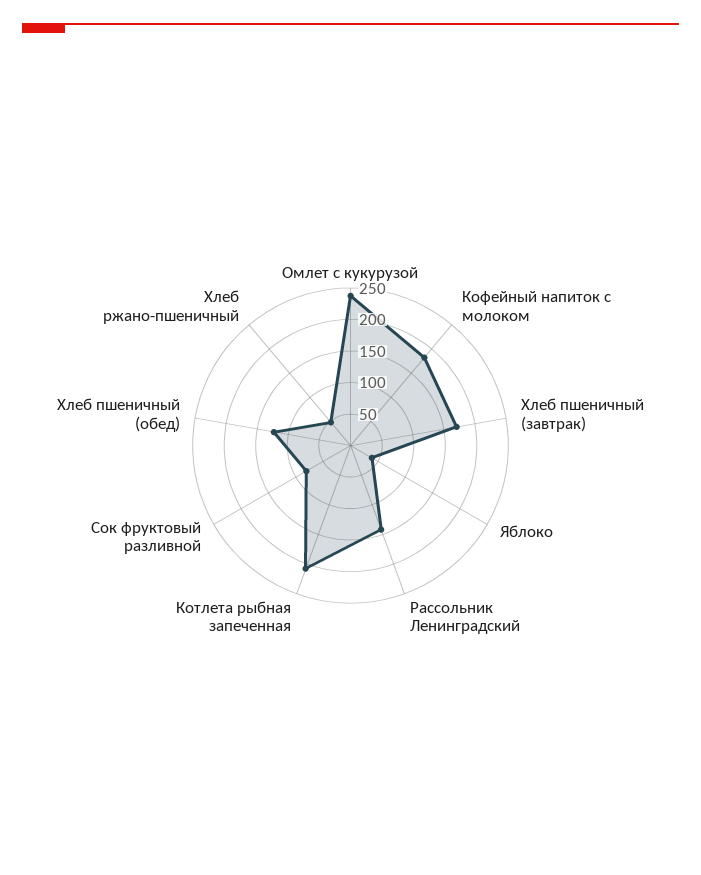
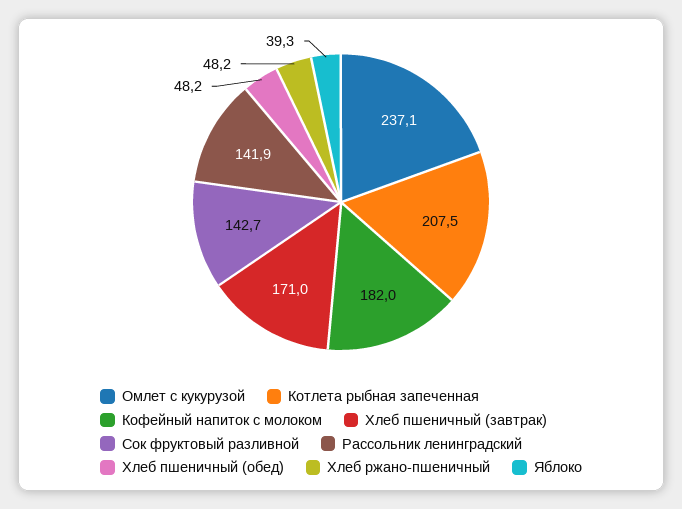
  {
    "Омлет с кукурузой": 237.1,
    "Кофейный напиток с молоком": 182,
    "Хлеб пшеничный (завтрак)": 171,
    "Яблоко": 39.3,
    "Рассольник Ленинградский": 141.9,
    "Котлета рыбная запеченная": 207.5,
-   "Сок фруктовый разливной": 75,
+   "Сок фруктовый разливной": 142.7,
-   "Хлеб пшеничный (обед)": 125,
+   "Хлеб пшеничный (обед)": 48.2,
    "Хлеб ржано-пшеничный": 48.2
  }

